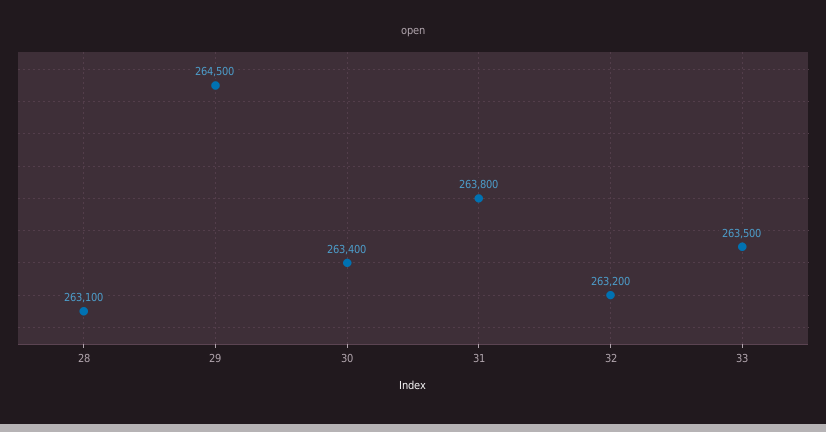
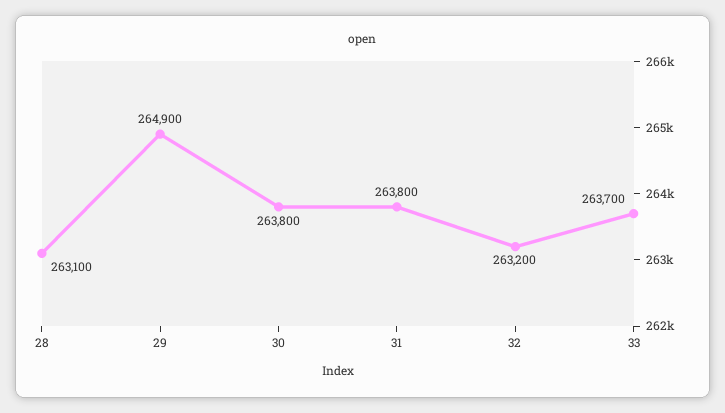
  {
    "28": 263100,
-   "29": 264500,
+   "29": 264900,
-   "30": 263400,
+   "30": 263800,
    "31": 263800,
    "32": 263200,
-   "33": 263500
+   "33": 263700
  }

